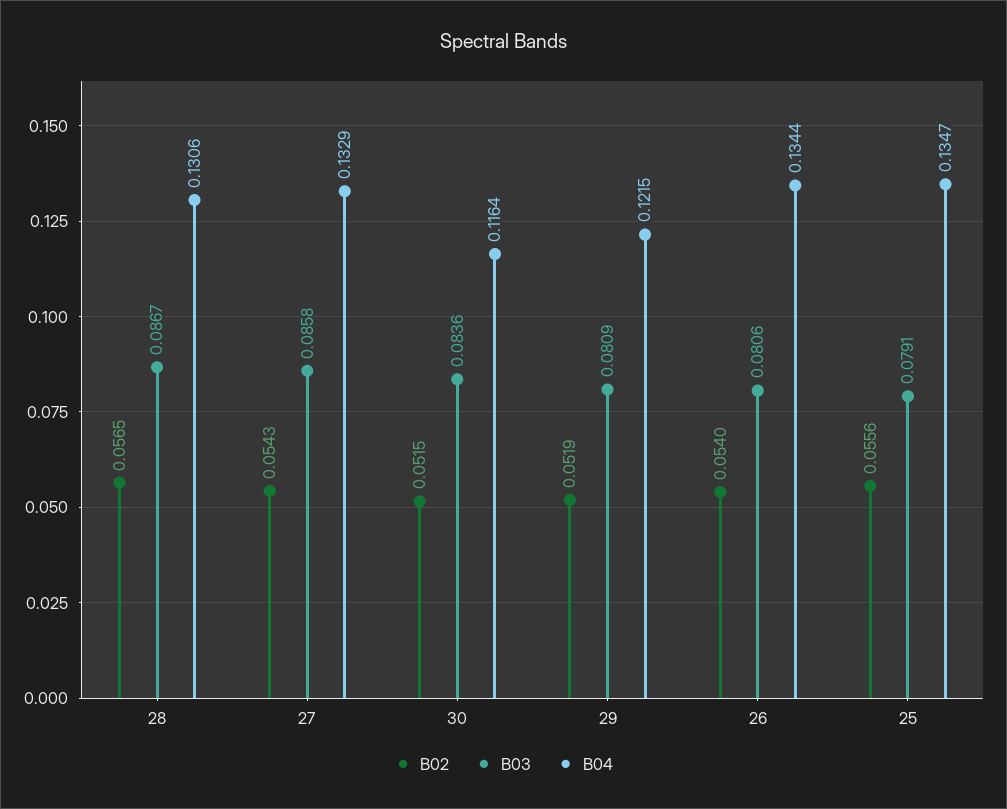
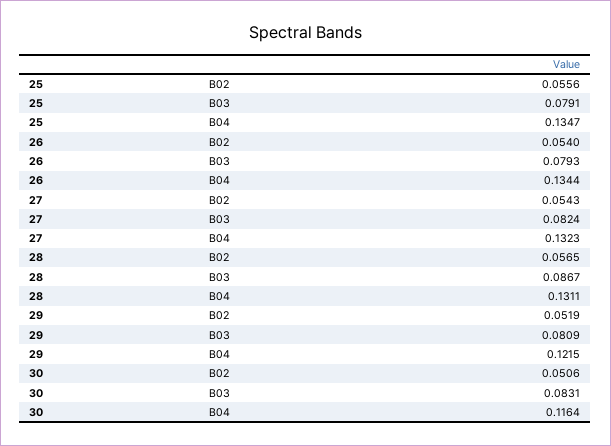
  {
    "B02": {
      "28": 0.0565,
      "27": 0.0543,
-     "30": 0.0515,
+     "30": 0.0506,
      "29": 0.0519,
      "26": 0.054,
      "25": 0.0556
    },
    "B03": {
      "28": 0.0867,
-     "27": 0.0858,
+     "27": 0.0824,
-     "30": 0.0836,
+     "30": 0.0831,
      "29": 0.0809,
-     "26": 0.0806,
+     "26": 0.0793,
      "25": 0.0791
    },
    "B04": {
-     "28": 0.1306,
+     "28": 0.1311,
-     "27": 0.1329,
+     "27": 0.1323,
      "30": 0.1164,
      "29": 0.1215,
      "26": 0.1344,
      "25": 0.1347
    }
  }

